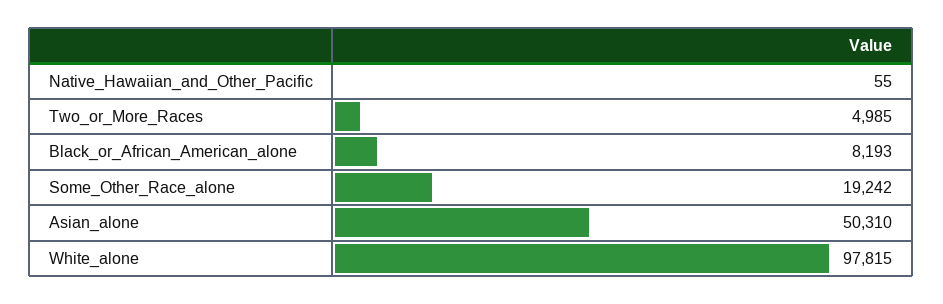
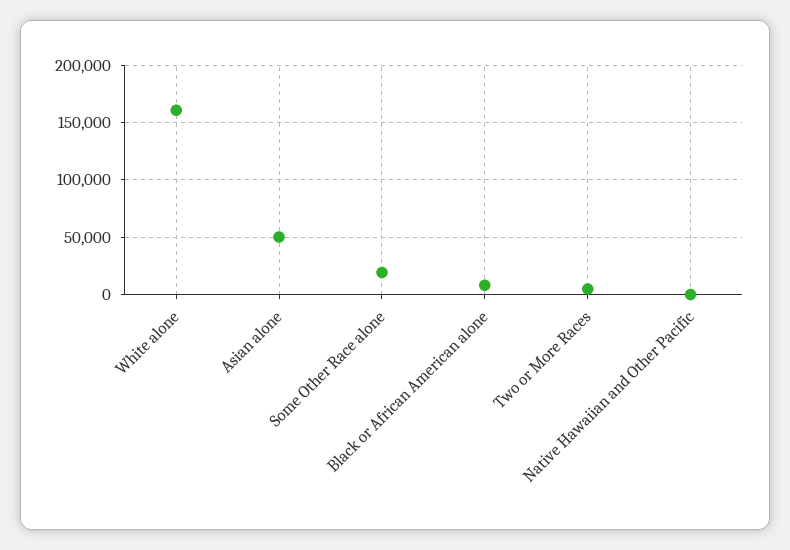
  {
    "Native_Hawaiian_and_Other_Pacific": 55,
    "Two_or_More_Races": 4985,
    "Black_or_African_American_alone": 8193,
    "Some_Other_Race_alone": 19242,
    "Asian_alone": 50310,
-   "White_alone": 97815
+   "White_alone": 160000
  }

